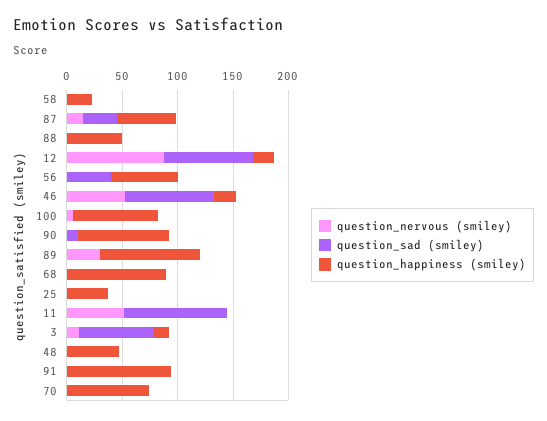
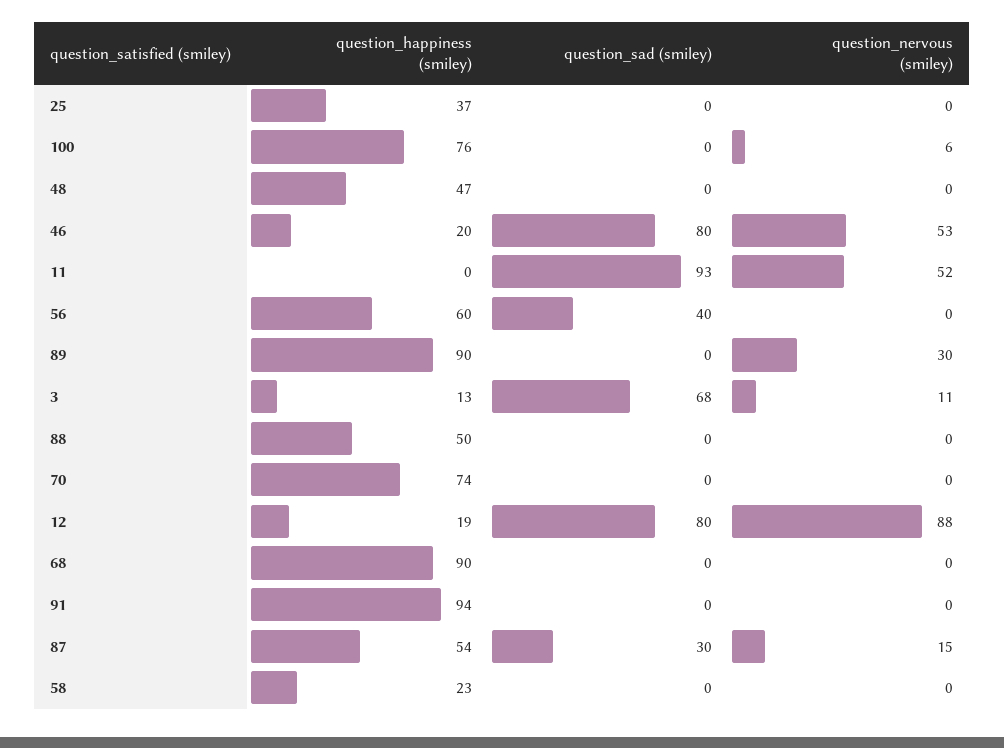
  {
    "question_nervous (smiley)": {
      "58": 0,
      "87": 15,
      "88": 0,
      "12": 88,
      "56": 0,
      "46": 53,
      "100": 6,
-     "90": 0,
      "89": 30,
      "68": 0,
      "25": 0,
      "11": 52,
      "3": 11,
      "48": 0,
      "91": 0,
      "70": 0
    },
    "question_sad (smiley)": {
      "58": 0,
      "87": 30,
      "88": 0,
      "12": 80,
      "56": 40,
      "46": 80,
      "100": 0,
-     "90": 10,
      "89": 0,
      "68": 0,
      "25": 0,
      "11": 93,
      "3": 68,
      "48": 0,
      "91": 0,
      "70": 0
    },
    "question_happiness (smiley)": {
      "58": 23,
      "87": 54,
      "88": 50,
      "12": 19,
      "56": 60,
      "46": 20,
      "100": 76,
-     "90": 80,
      "89": 90,
      "68": 90,
      "25": 37,
      "11": 0,
      "3": 13,
      "48": 47,
      "91": 94,
      "70": 74
    }
  }

